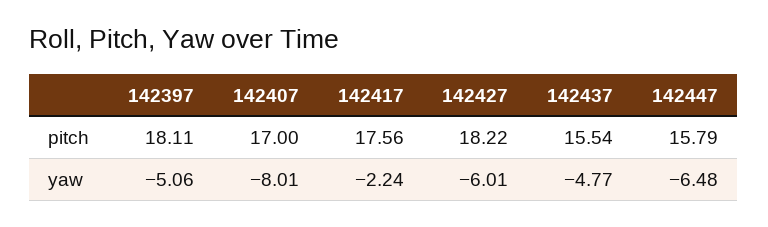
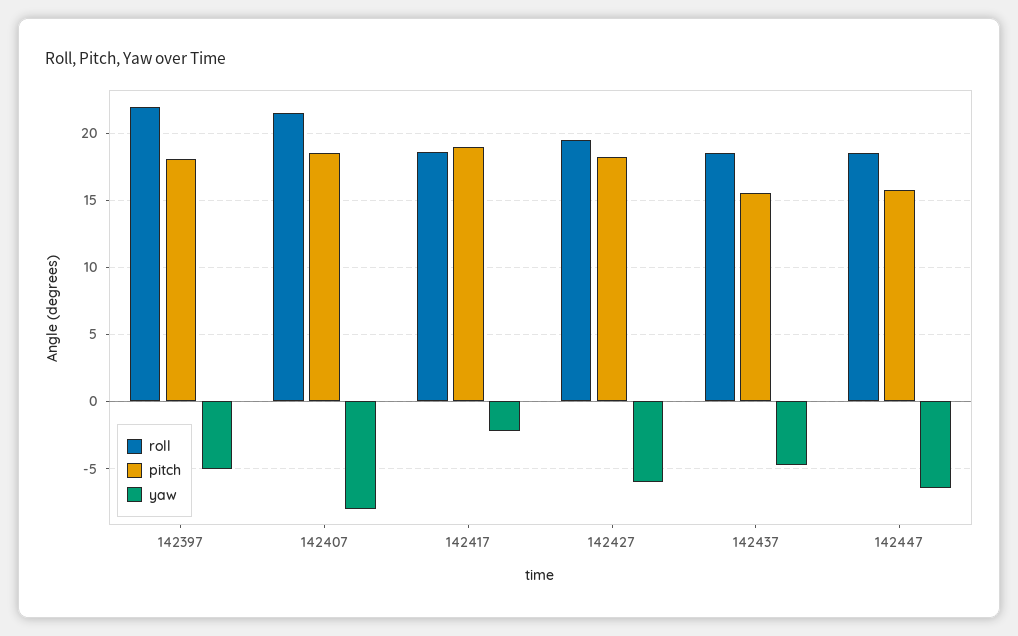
  {
    "pitch": {
      "142397": 18.11,
-     "142407": 17,
+     "142407": 18.5,
-     "142417": 17.56,
+     "142417": 19,
      "142427": 18.22,
      "142437": 15.54,
      "142447": 15.79
    },
    "yaw": {
      "142397": -5.06,
      "142407": -8.01,
      "142417": -2.24,
      "142427": -6.01,
      "142437": -4.77,
      "142447": -6.48
-   }
+   },
+   "roll": {
+     "142397": 22,
+     "142407": 21.5,
+     "142417": 18.5,
+     "142427": 19.5,
+     "142437": 18.5,
+     "142447": 18.5
+   }
  }

